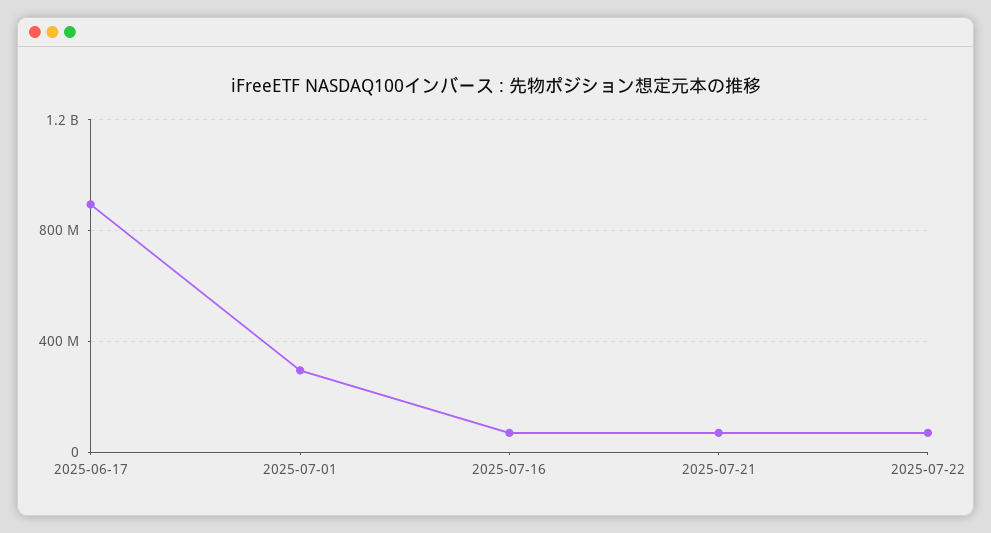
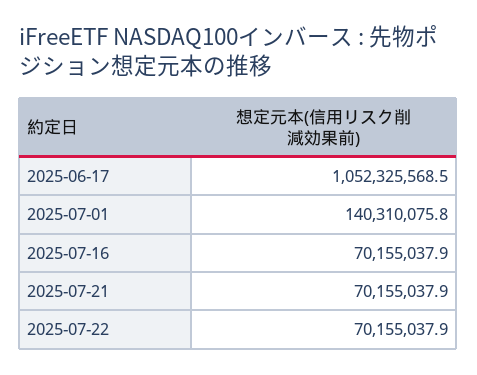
  {
-   "2025-06-17": 900000000,
+   "2025-06-17": 1052325568.5,
-   "2025-07-01": 300000000,
+   "2025-07-01": 140310075.8,
    "2025-07-16": 70155037.9,
    "2025-07-21": 70155037.9,
    "2025-07-22": 70155037.9
  }

